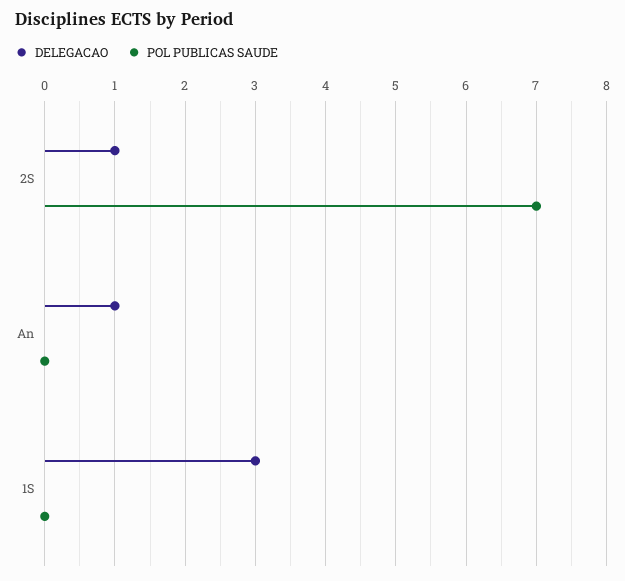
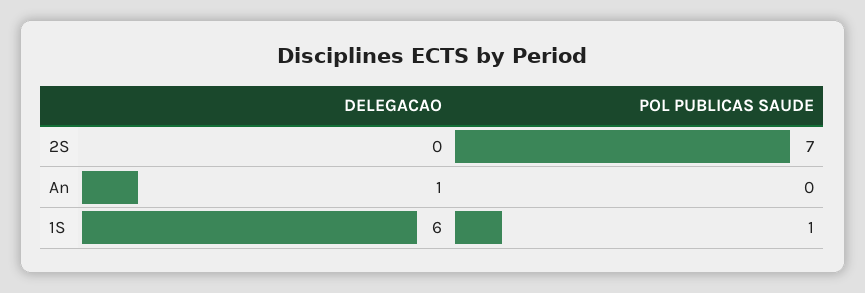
  {
    "DELEGACAO": {
-     "2S": 1,
+     "2S": 0,
      "An": 1,
-     "1S": 3
+     "1S": 6
    },
    "POL PUBLICAS SAUDE": {
      "2S": 7,
      "An": 0,
-     "1S": 0
+     "1S": 1
    }
  }

